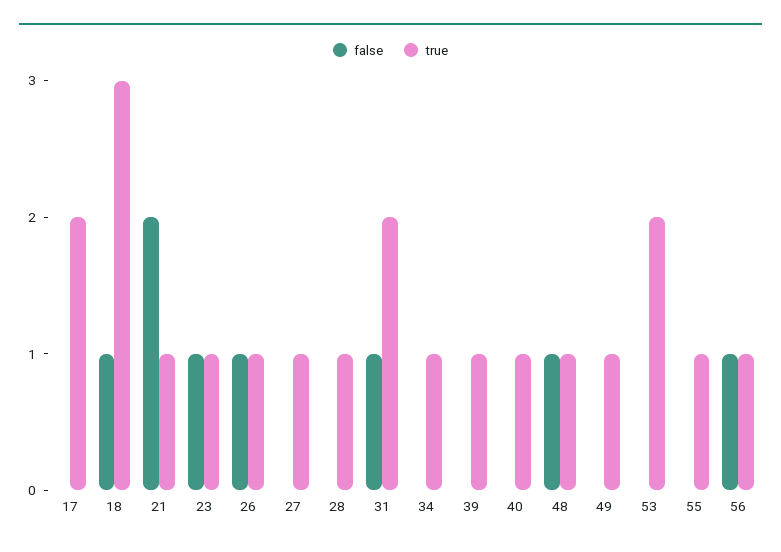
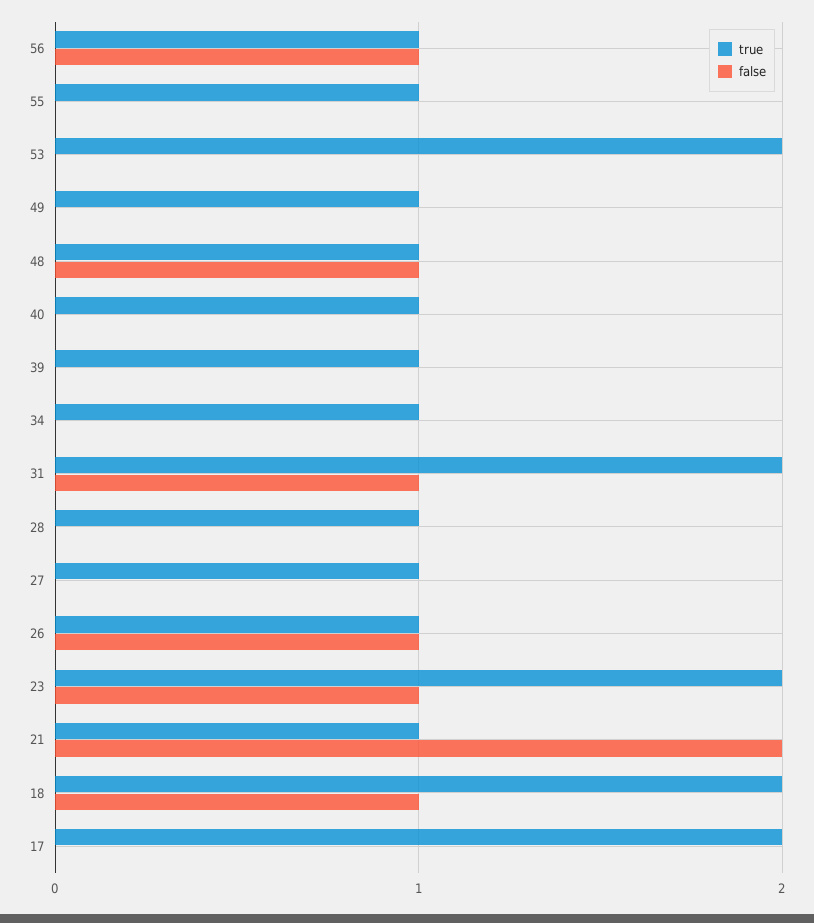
  {
    "false": {
      "17": 0,
      "18": 1,
      "21": 2,
      "23": 1,
      "26": 1,
      "27": 0,
      "28": 0,
      "31": 1,
      "34": 0,
      "39": 0,
      "40": 0,
      "48": 1,
      "49": 0,
      "53": 0,
      "55": 0,
      "56": 1
    },
    "true": {
      "17": 2,
-     "18": 3,
+     "18": 2,
      "21": 1,
-     "23": 1,
+     "23": 2,
      "26": 1,
      "27": 1,
      "28": 1,
      "31": 2,
      "34": 1,
      "39": 1,
      "40": 1,
      "48": 1,
      "49": 1,
      "53": 2,
      "55": 1,
      "56": 1
    }
  }

